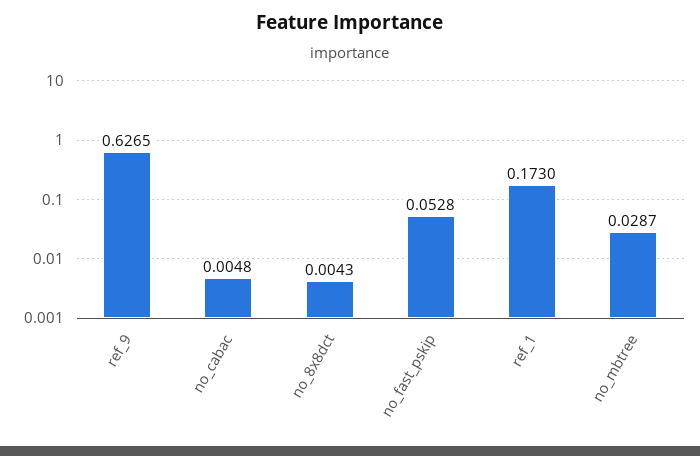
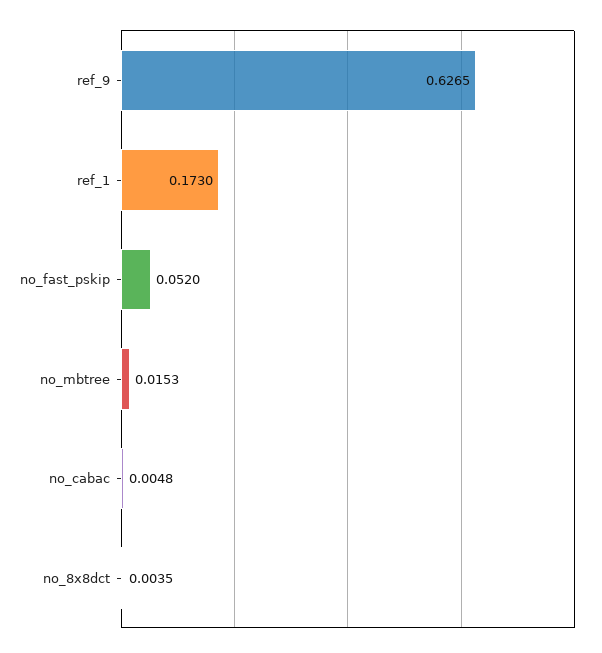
  {
    "ref_9": 0.6265,
    "no_cabac": 0.0048,
-   "no_8x8dct": 0.0043,
+   "no_8x8dct": 0.0035,
-   "no_fast_pskip": 0.0528,
+   "no_fast_pskip": 0.052,
    "ref_1": 0.173,
-   "no_mbtree": 0.0287
+   "no_mbtree": 0.0153
  }

